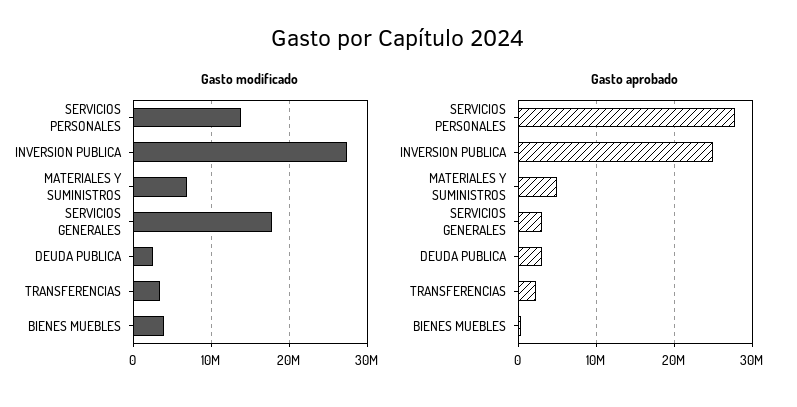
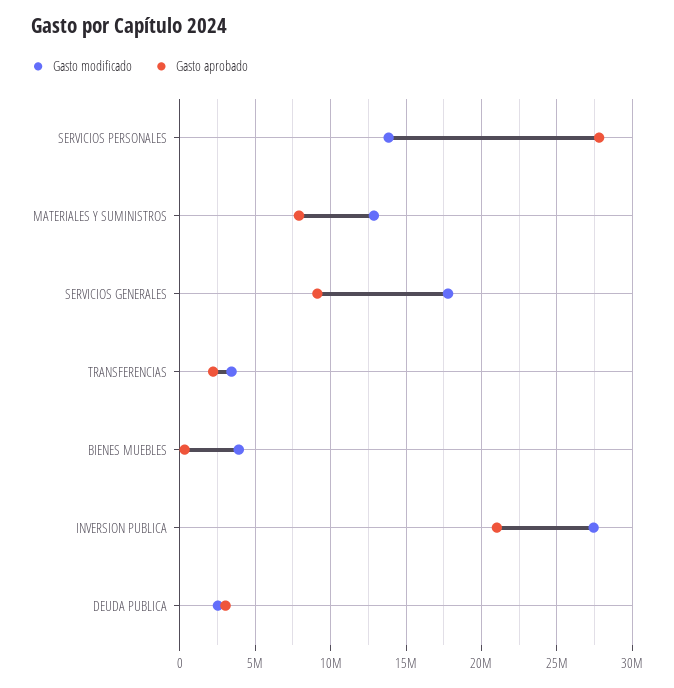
  {
    "Gasto modificado": {
      "SERVICIOS PERSONALES": 14000000,
      "INVERSION PUBLICA": 27500000,
-     "MATERIALES Y SUMINISTROS": 7000000,
+     "MATERIALES Y SUMINISTROS": 13000000,
      "SERVICIOS GENERALES": 18000000,
      "DEUDA PUBLICA": 2500000,
      "TRANSFERENCIAS": 3500000,
      "BIENES MUEBLES": 4000000
    },
    "Gasto aprobado": {
      "SERVICIOS PERSONALES": 28000000,
-     "INVERSION PUBLICA": 25000000,
+     "INVERSION PUBLICA": 21000000,
-     "MATERIALES Y SUMINISTROS": 5000000,
+     "MATERIALES Y SUMINISTROS": 8000000,
-     "SERVICIOS GENERALES": 3000000,
+     "SERVICIOS GENERALES": 9000000,
      "DEUDA PUBLICA": 3000000,
      "TRANSFERENCIAS": 2000000,
      "BIENES MUEBLES": 500000
    }
  }

